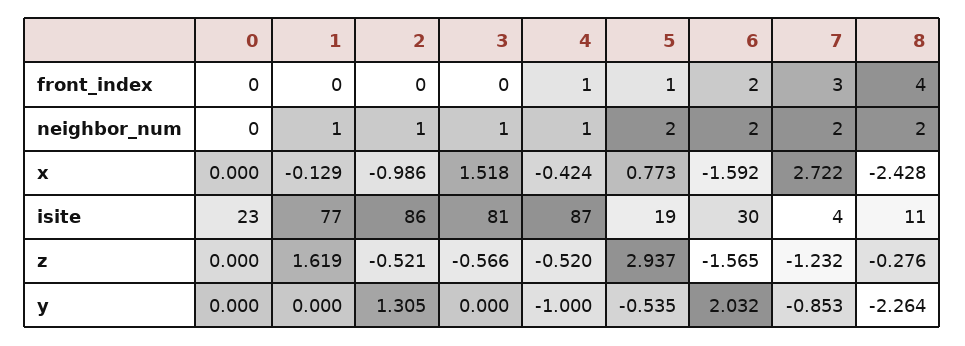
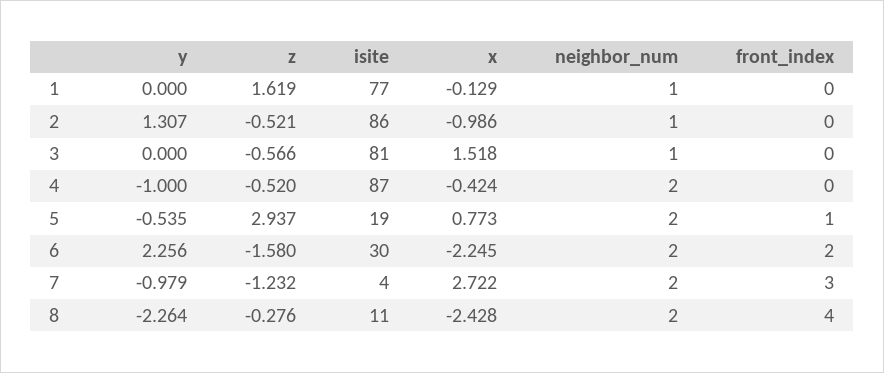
  {
-   "0": {
-     "front_index": 0,
-     "neighbor_num": 0,
-     "x": 0,
-     "isite": 23,
-     "z": 0,
-     "y": 0
-   },
    "1": {
      "front_index": 0,
      "neighbor_num": 1,
      "x": -0.129,
      "isite": 77,
      "z": 1.619,
      "y": 0
    },
    "2": {
      "front_index": 0,
      "neighbor_num": 1,
      "x": -0.986,
      "isite": 86,
      "z": -0.521,
-     "y": 1.305
+     "y": 1.307
    },
    "3": {
      "front_index": 0,
      "neighbor_num": 1,
      "x": 1.518,
      "isite": 81,
      "z": -0.566,
      "y": 0
    },
    "4": {
-     "front_index": 1,
+     "front_index": 0,
-     "neighbor_num": 1,
+     "neighbor_num": 2,
      "x": -0.424,
      "isite": 87,
      "z": -0.52,
      "y": -1
    },
    "5": {
      "front_index": 1,
      "neighbor_num": 2,
      "x": 0.773,
      "isite": 19,
      "z": 2.937,
      "y": -0.535
    },
    "6": {
      "front_index": 2,
      "neighbor_num": 2,
-     "x": -1.592,
+     "x": -2.245,
      "isite": 30,
-     "z": -1.565,
+     "z": -1.58,
-     "y": 2.032
+     "y": 2.256
    },
    "7": {
      "front_index": 3,
      "neighbor_num": 2,
      "x": 2.722,
      "isite": 4,
      "z": -1.232,
-     "y": -0.853
+     "y": -0.979
    },
    "8": {
      "front_index": 4,
      "neighbor_num": 2,
      "x": -2.428,
      "isite": 11,
      "z": -0.276,
      "y": -2.264
    }
  }

